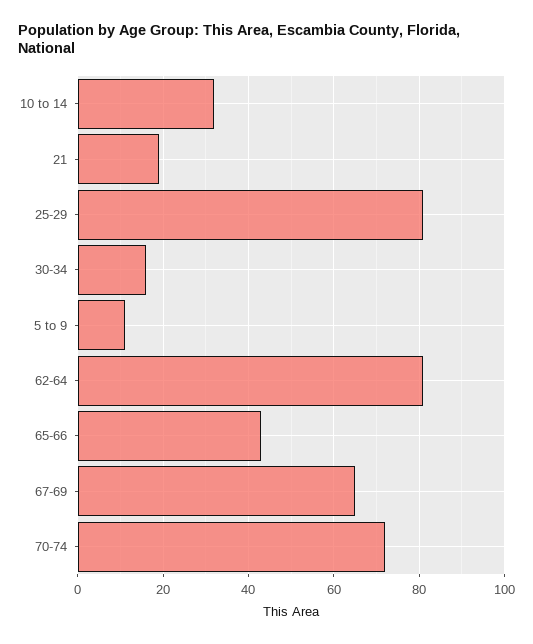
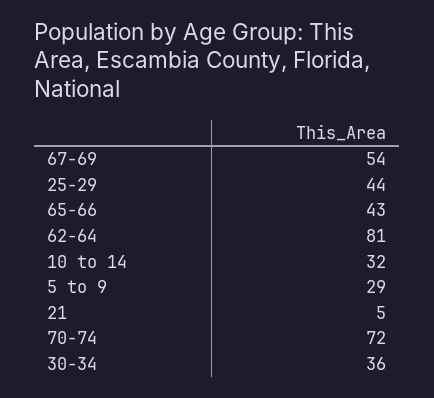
  {
    "10 to 14": 32,
-   "21": 20,
+   "21": 5,
-   "25-29": 80,
+   "25-29": 44,
-   "30-34": 15,
+   "30-34": 36,
-   "5 to 9": 10,
+   "5 to 9": 29,
    "62-64": 81,
    "65-66": 43,
-   "67-69": 65,
+   "67-69": 54,
    "70-74": 72
  }

